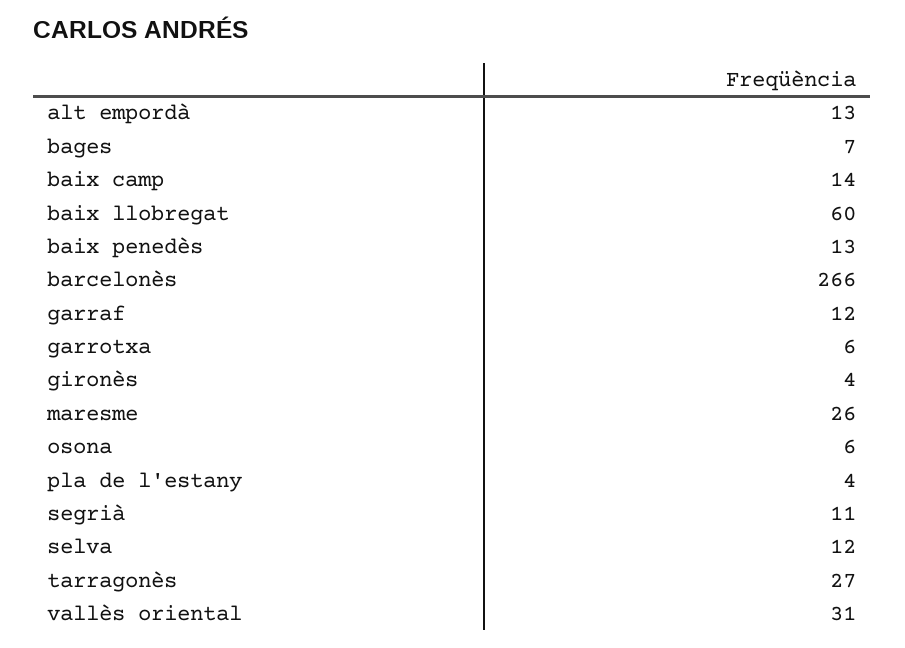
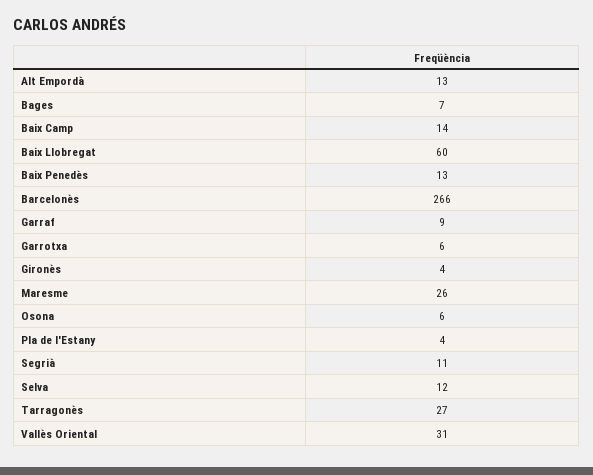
  {
    "alt empordà": 13,
    "bages": 7,
    "baix camp": 14,
    "baix llobregat": 60,
    "baix penedès": 13,
    "barcelonès": 266,
-   "garraf": 12,
+   "garraf": 9,
    "garrotxa": 6,
    "gironès": 4,
    "maresme": 26,
    "osona": 6,
    "pla de l'estany": 4,
    "segrià": 11,
    "selva": 12,
    "tarragonès": 27,
    "vallès oriental": 31
  }

